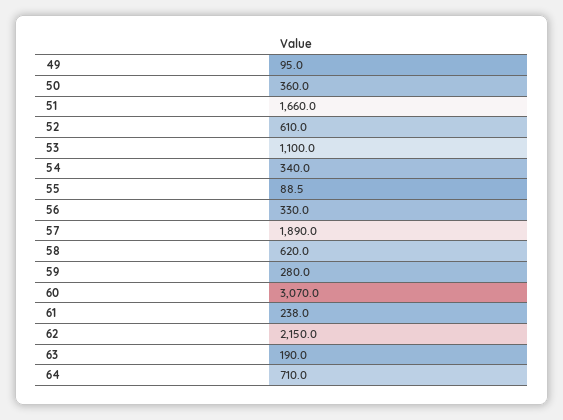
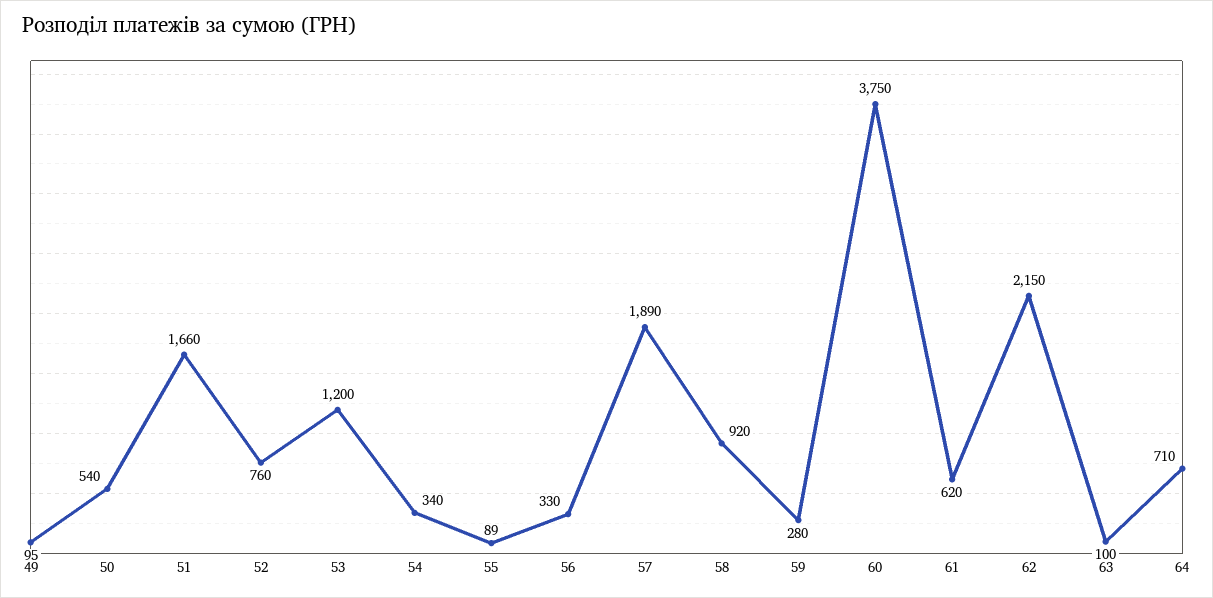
  {
    "49": 95,
-   "50": 360,
+   "50": 540,
    "51": 1660,
-   "52": 610,
+   "52": 760,
-   "53": 1100,
+   "53": 1200,
    "54": 340,
    "55": 88.5,
    "56": 330,
    "57": 1890,
-   "58": 620,
+   "58": 920,
    "59": 280,
-   "60": 3070,
+   "60": 3750,
-   "61": 238,
+   "61": 620,
    "62": 2150,
-   "63": 190,
+   "63": 100,
    "64": 710
  }

